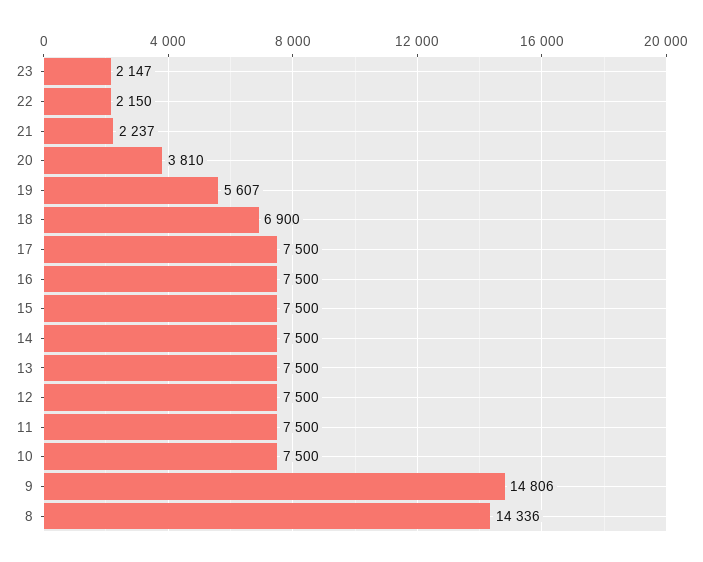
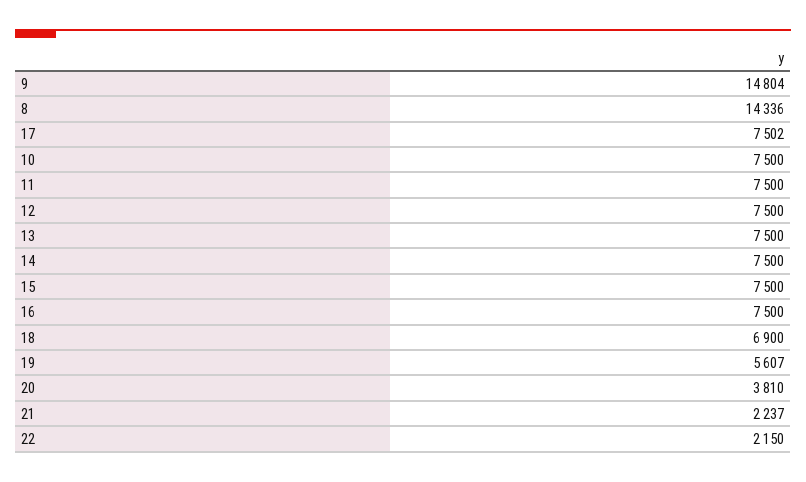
  {
-   "23": 2147,
    "22": 2150,
    "21": 2237,
    "20": 3810,
    "19": 5607,
    "18": 6900,
-   "17": 7500,
+   "17": 7502,
    "16": 7500,
    "15": 7500,
    "14": 7500,
    "13": 7500,
    "12": 7500,
    "11": 7500,
    "10": 7500,
-   "9": 14806,
+   "9": 14804,
    "8": 14336
  }

